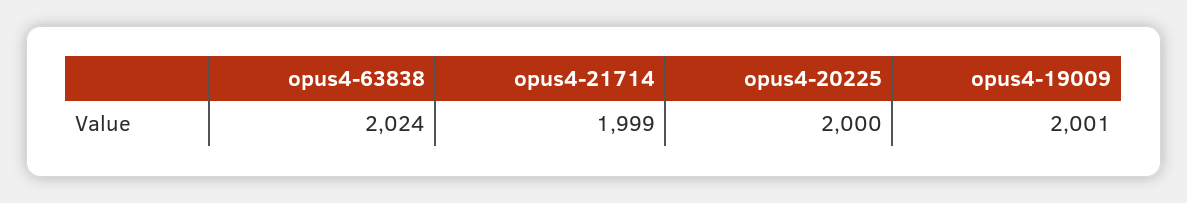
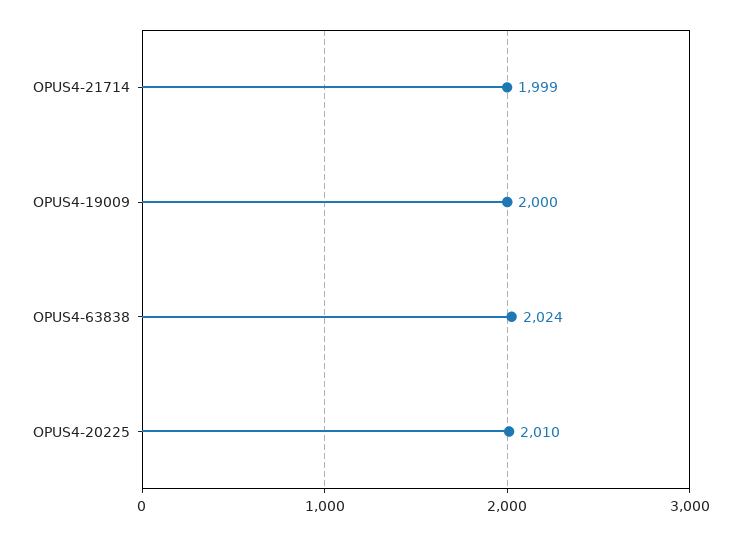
  {
    "opus4-63838": 2024,
    "opus4-21714": 1999,
-   "opus4-20225": 2000,
+   "opus4-20225": 2010,
-   "opus4-19009": 2001
+   "opus4-19009": 2000
  }

